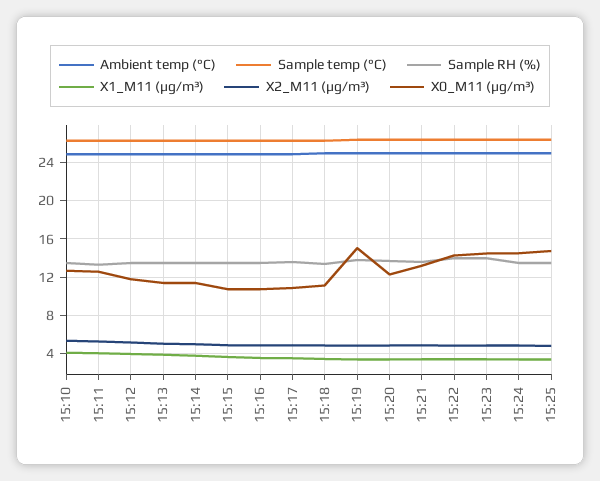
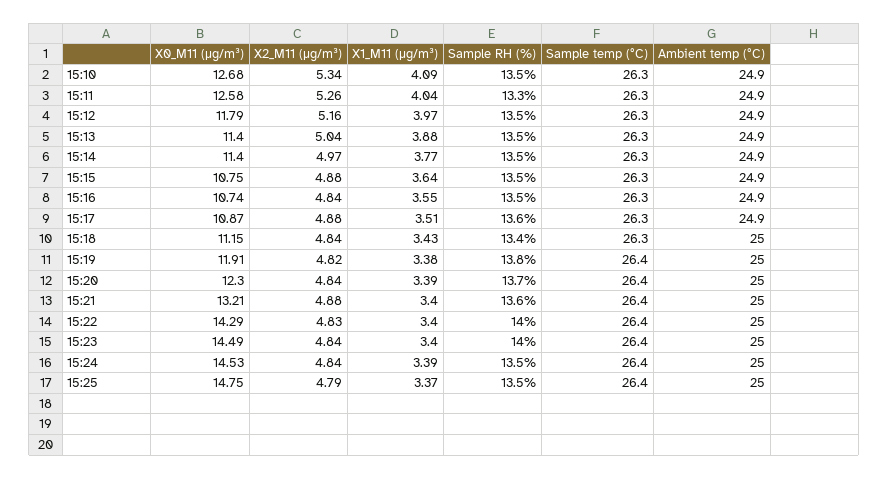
  {
    "Ambient temp (°C)": {
      "15:10": 24.9,
      "15:11": 24.9,
      "15:12": 24.9,
      "15:13": 24.9,
      "15:14": 24.9,
      "15:15": 24.9,
      "15:16": 24.9,
      "15:17": 24.9,
      "15:18": 25,
      "15:19": 25,
      "15:20": 25,
      "15:21": 25,
      "15:22": 25,
      "15:23": 25,
      "15:24": 25,
      "15:25": 25
    },
    "Sample temp (°C)": {
      "15:10": 26.3,
      "15:11": 26.3,
      "15:12": 26.3,
      "15:13": 26.3,
      "15:14": 26.3,
      "15:15": 26.3,
      "15:16": 26.3,
      "15:17": 26.3,
      "15:18": 26.3,
      "15:19": 26.4,
      "15:20": 26.4,
      "15:21": 26.4,
      "15:22": 26.4,
      "15:23": 26.4,
      "15:24": 26.4,
      "15:25": 26.4
    },
    "Sample RH (%)": {
      "15:10": 13.5,
      "15:11": 13.3,
      "15:12": 13.5,
      "15:13": 13.5,
      "15:14": 13.5,
      "15:15": 13.5,
      "15:16": 13.5,
      "15:17": 13.6,
      "15:18": 13.4,
      "15:19": 13.8,
      "15:20": 13.7,
      "15:21": 13.6,
      "15:22": 14,
      "15:23": 14,
      "15:24": 13.5,
      "15:25": 13.5
    },
    "X1_M11 (μg/m³)": {
      "15:10": 4.09,
      "15:11": 4.04,
      "15:12": 3.97,
      "15:13": 3.88,
      "15:14": 3.77,
      "15:15": 3.64,
      "15:16": 3.55,
      "15:17": 3.51,
      "15:18": 3.43,
      "15:19": 3.38,
      "15:20": 3.39,
      "15:21": 3.4,
      "15:22": 3.4,
      "15:23": 3.4,
      "15:24": 3.39,
      "15:25": 3.37
    },
    "X2_M11 (μg/m³)": {
      "15:10": 5.34,
      "15:11": 5.26,
      "15:12": 5.16,
      "15:13": 5.04,
      "15:14": 4.97,
      "15:15": 4.88,
      "15:16": 4.84,
      "15:17": 4.88,
      "15:18": 4.84,
      "15:19": 4.82,
      "15:20": 4.84,
      "15:21": 4.88,
      "15:22": 4.83,
      "15:23": 4.84,
      "15:24": 4.84,
      "15:25": 4.79
    },
    "X0_M11 (μg/m³)": {
      "15:10": 12.68,
      "15:11": 12.58,
      "15:12": 11.79,
      "15:13": 11.4,
      "15:14": 11.4,
      "15:15": 10.75,
      "15:16": 10.74,
      "15:17": 10.87,
      "15:18": 11.15,
-     "15:19": 15,
+     "15:19": 11.91,
      "15:20": 12.3,
      "15:21": 13.21,
      "15:22": 14.29,
      "15:23": 14.49,
      "15:24": 14.53,
      "15:25": 14.75
    }
  }

